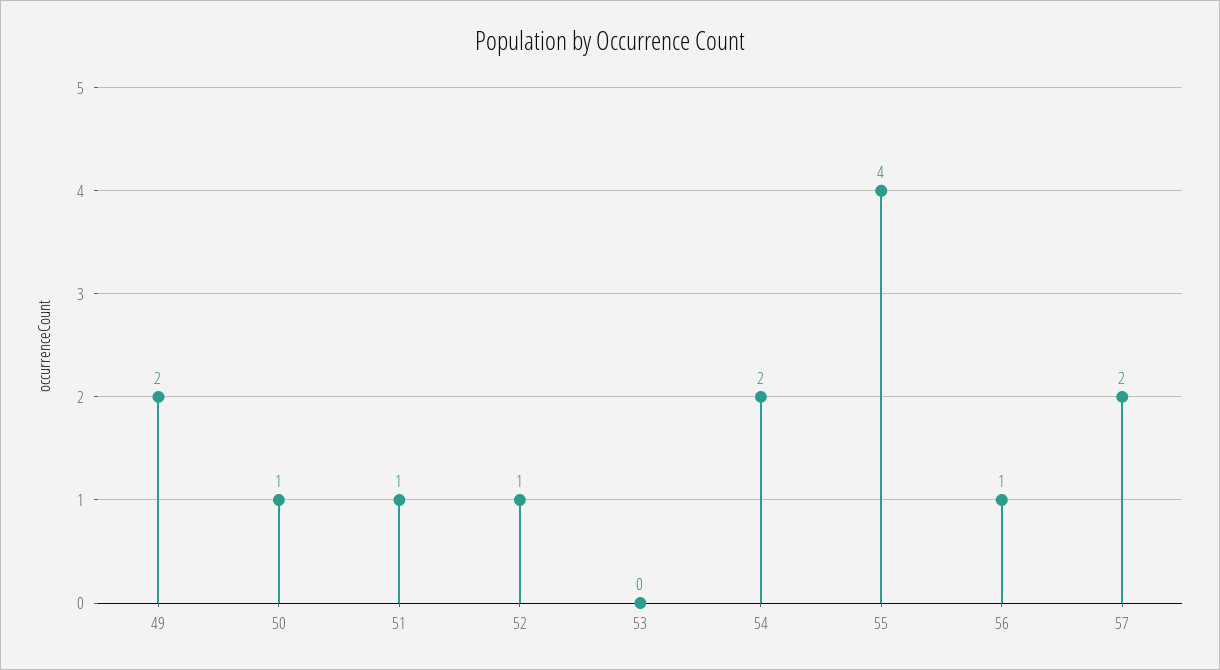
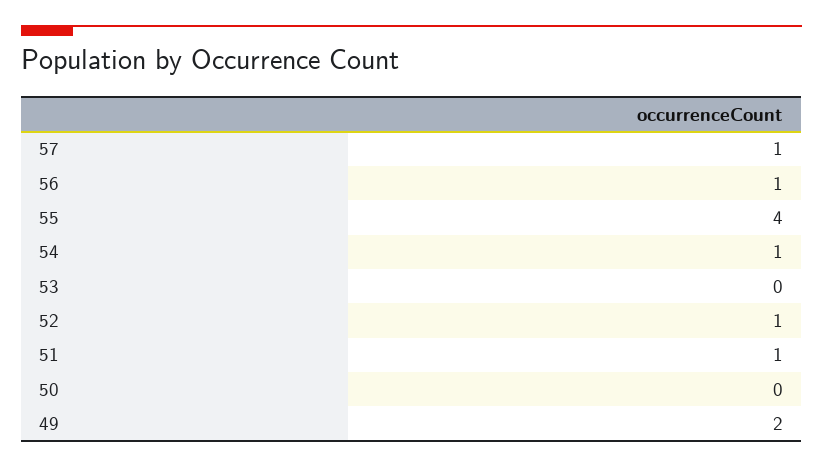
  {
    "49": 2,
-   "50": 1,
+   "50": 0,
    "51": 1,
    "52": 1,
    "53": 0,
-   "54": 2,
+   "54": 1,
    "55": 4,
    "56": 1,
-   "57": 2
+   "57": 1
  }

